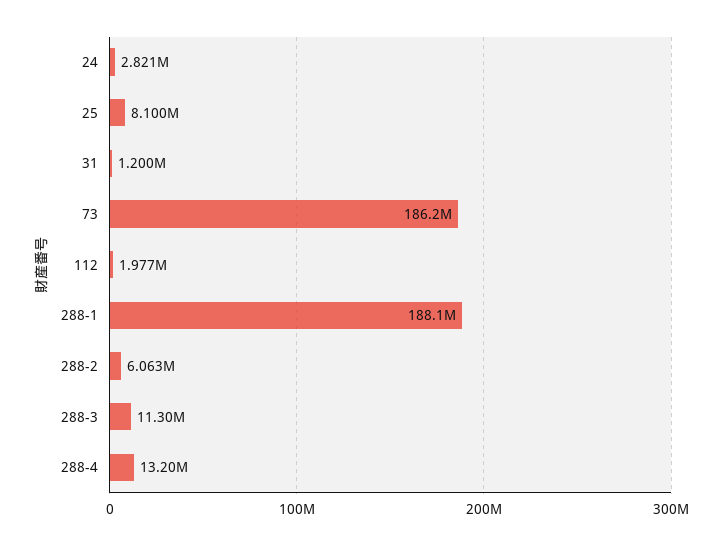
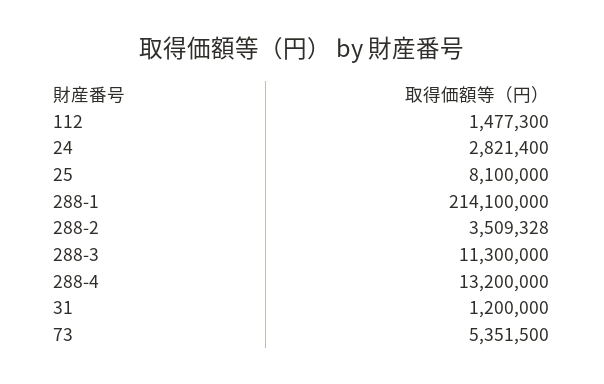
  {
    "24": 2821400,
    "25": 8100000,
    "31": 1200000,
-   "73": 186200000,
+   "73": 5351500,
-   "112": 1977000,
+   "112": 1477300,
-   "288-1": 188100000,
+   "288-1": 214100000,
-   "288-2": 6063000,
+   "288-2": 3509328,
    "288-3": 11300000,
    "288-4": 13200000
  }

